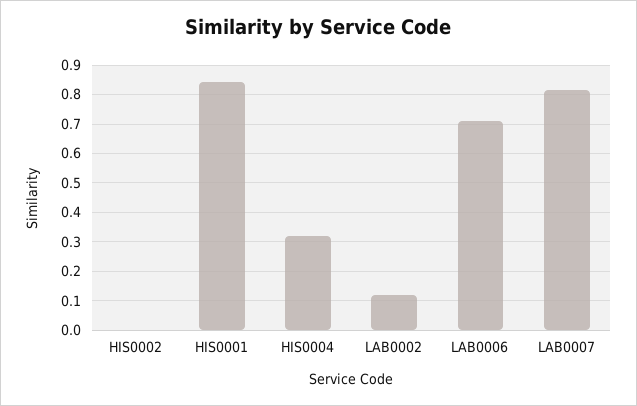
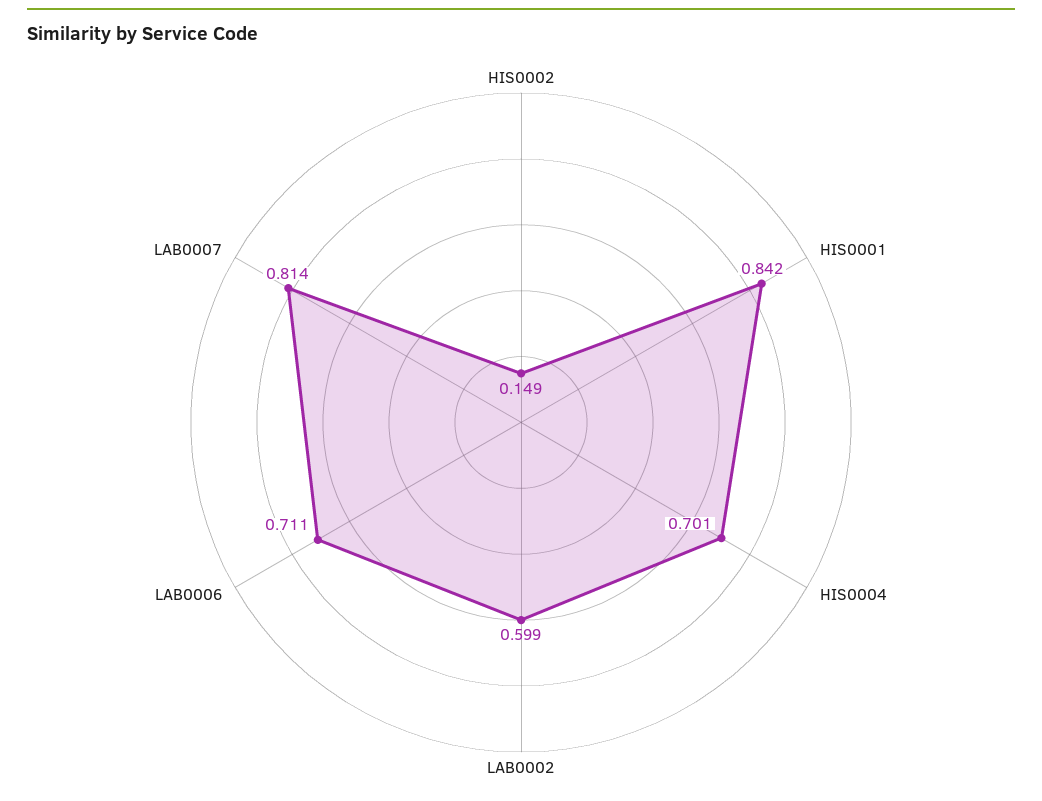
  {
-   "HIS0002": 0,
+   "HIS0002": 0.149,
    "HIS0001": 0.842,
-   "HIS0004": 0.325,
+   "HIS0004": 0.701,
-   "LAB0002": 0.125,
+   "LAB0002": 0.599,
    "LAB0006": 0.711,
    "LAB0007": 0.814
  }

